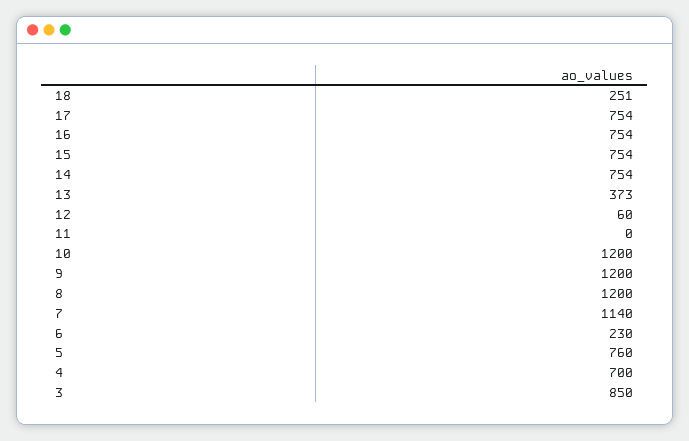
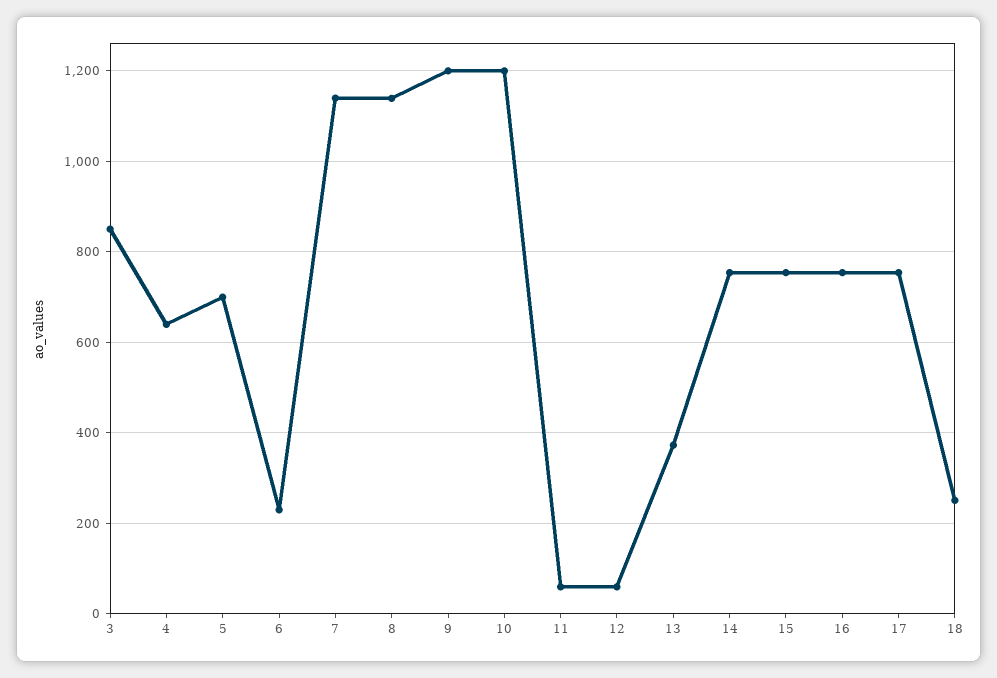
  {
    "18": 251,
    "17": 754,
    "16": 754,
    "15": 754,
    "14": 754,
    "13": 373,
    "12": 60,
-   "11": 0,
+   "11": 60,
    "10": 1200,
    "9": 1200,
-   "8": 1200,
+   "8": 1140,
    "7": 1140,
    "6": 230,
-   "5": 760,
+   "5": 700,
-   "4": 700,
+   "4": 640,
    "3": 850
  }

